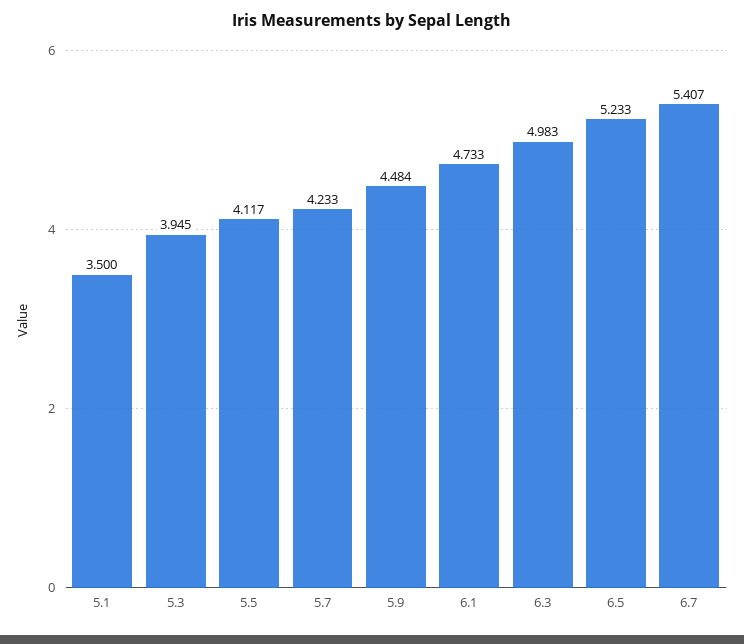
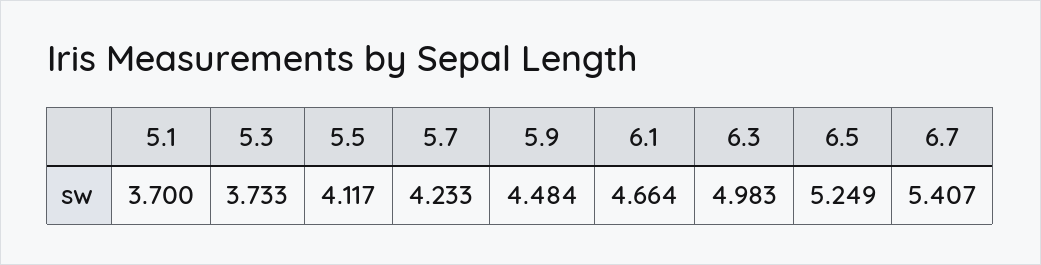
  {
-   "5.1": 3.5,
+   "5.1": 3.7,
-   "5.3": 3.945,
+   "5.3": 3.733,
    "5.5": 4.117,
    "5.7": 4.233,
    "5.9": 4.484,
-   "6.1": 4.733,
+   "6.1": 4.664,
    "6.3": 4.983,
-   "6.5": 5.233,
+   "6.5": 5.249,
    "6.7": 5.407
  }

